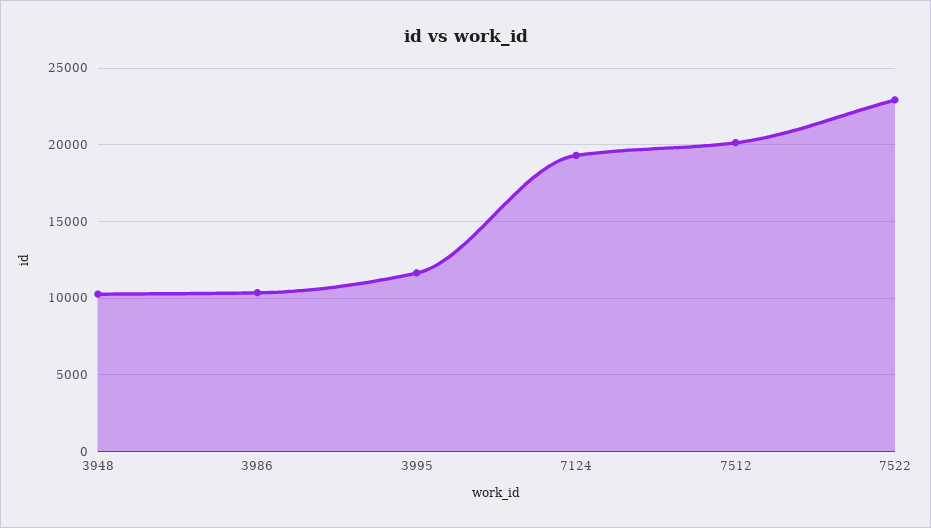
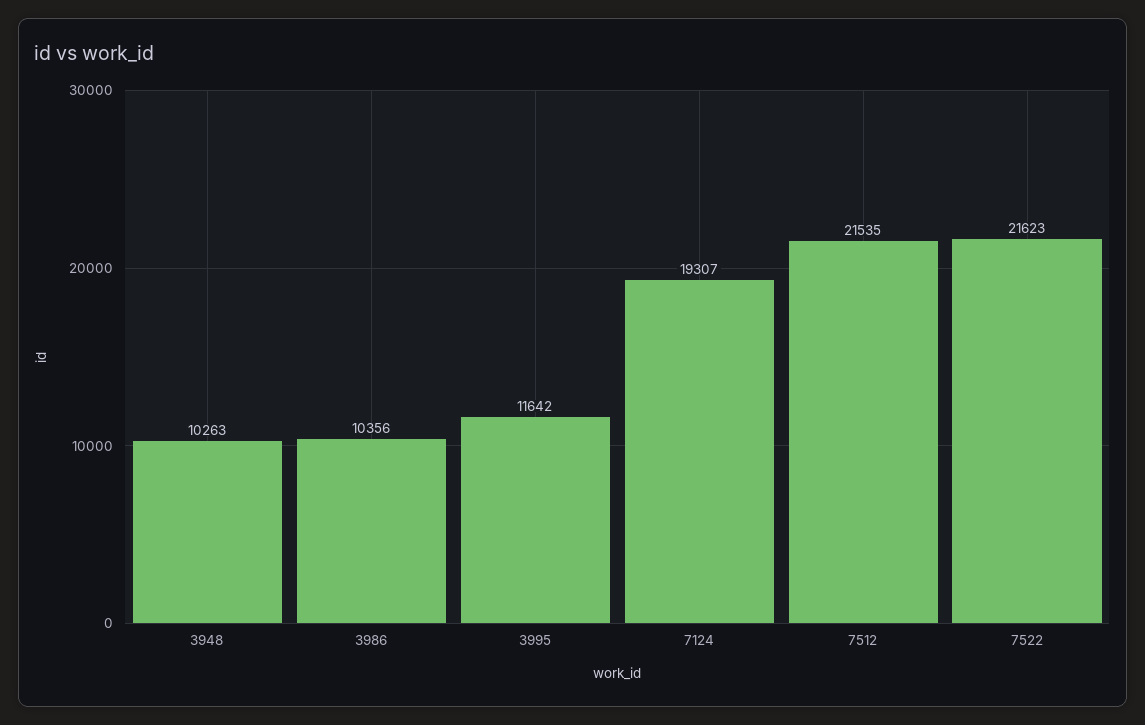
  {
    "3948": 10263,
    "3986": 10356,
    "3995": 11642,
    "7124": 19307,
-   "7512": 20000,
+   "7512": 21535,
-   "7522": 23000
+   "7522": 21623
  }

